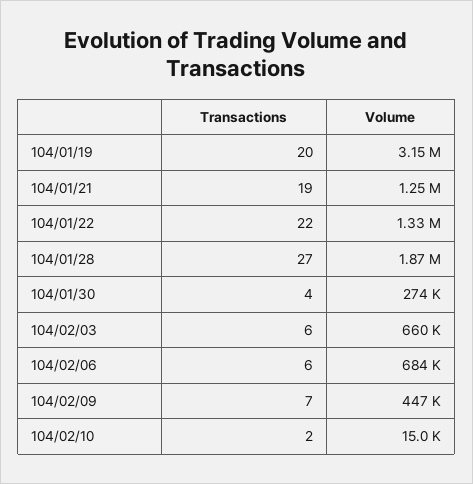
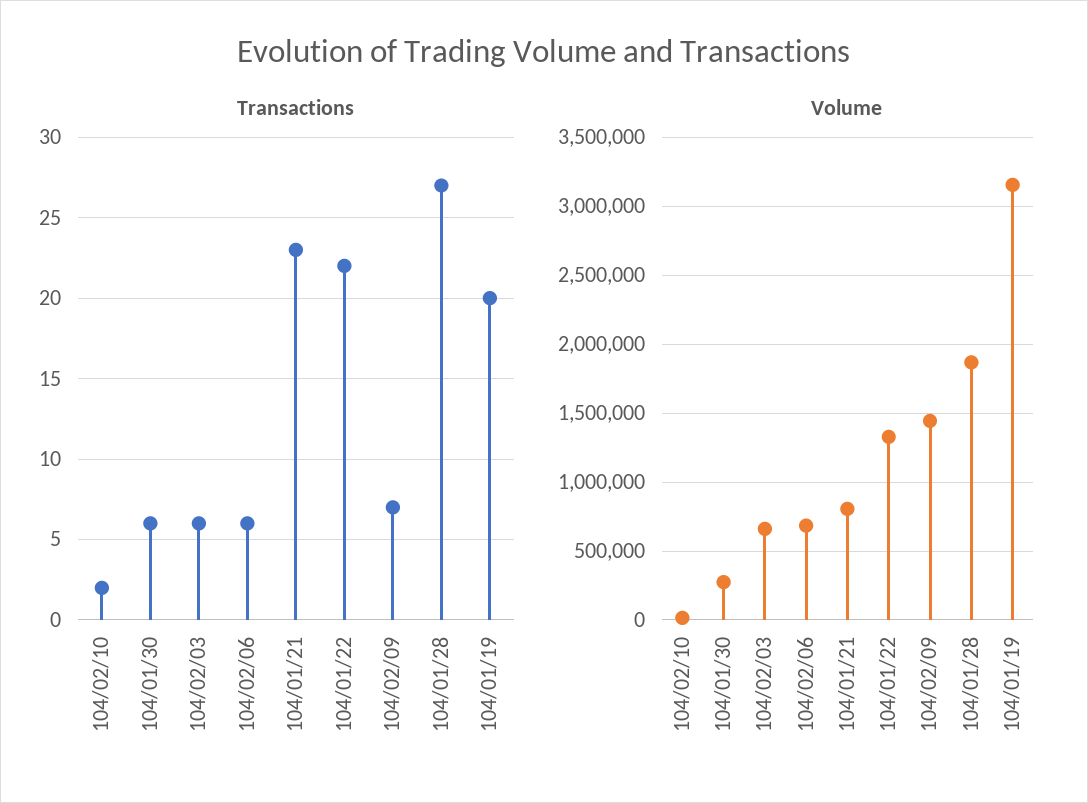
  {
    "Transactions": {
      "104/01/19": 20,
-     "104/01/21": 19,
+     "104/01/21": 23,
      "104/01/22": 22,
      "104/01/28": 27,
-     "104/01/30": 4,
+     "104/01/30": 6,
      "104/02/03": 6,
      "104/02/06": 6,
      "104/02/09": 7,
      "104/02/10": 2
    },
    "Volume": {
      "104/01/19": 3150000,
-     "104/01/21": 1250000,
+     "104/01/21": 800000,
      "104/01/22": 1330000,
      "104/01/28": 1870000,
      "104/01/30": 274000,
      "104/02/03": 660000,
      "104/02/06": 684000,
-     "104/02/09": 447000,
+     "104/02/09": 1450000,
      "104/02/10": 15000
    }
  }

